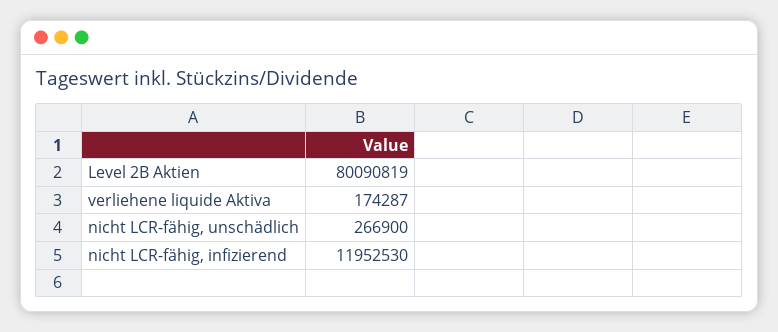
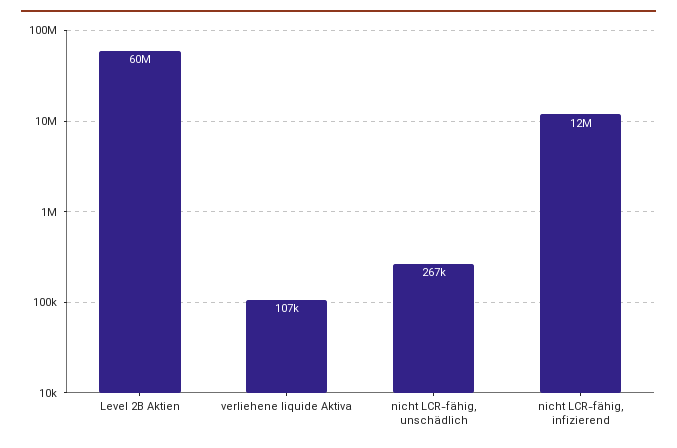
  {
-   "Level 2B Aktien": 80090819,
+   "Level 2B Aktien": 60000000,
-   "verliehene liquide Aktiva": 174287,
+   "verliehene liquide Aktiva": 107000,
    "nicht LCR-fähig, unschädlich": 266900,
    "nicht LCR-fähig, infizierend": 11952530
  }

